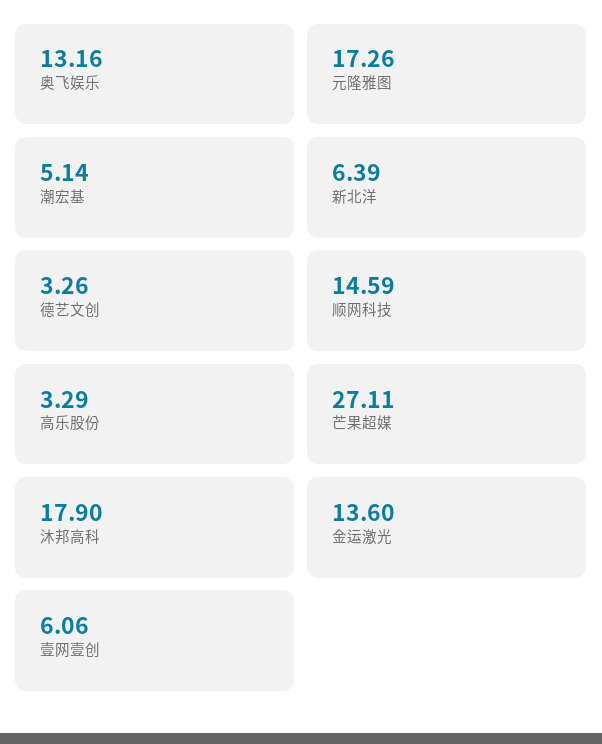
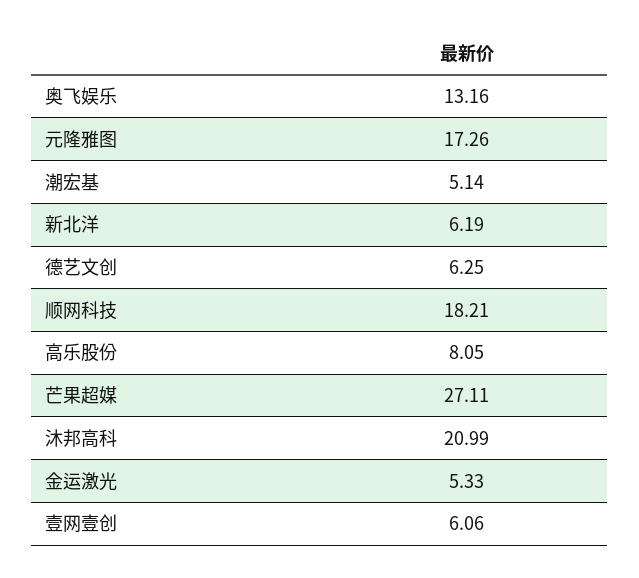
  {
    "奥飞娱乐": 13.16,
    "元隆雅图": 17.26,
    "潮宏基": 5.14,
-   "新北洋": 6.39,
+   "新北洋": 6.19,
-   "德艺文创": 3.26,
+   "德艺文创": 6.25,
-   "顺网科技": 14.59,
+   "顺网科技": 18.21,
-   "高乐股份": 3.29,
+   "高乐股份": 8.05,
    "芒果超媒": 27.11,
-   "沐邦高科": 17.9,
+   "沐邦高科": 20.99,
-   "金运激光": 13.6,
+   "金运激光": 5.33,
    "壹网壹创": 6.06
  }

